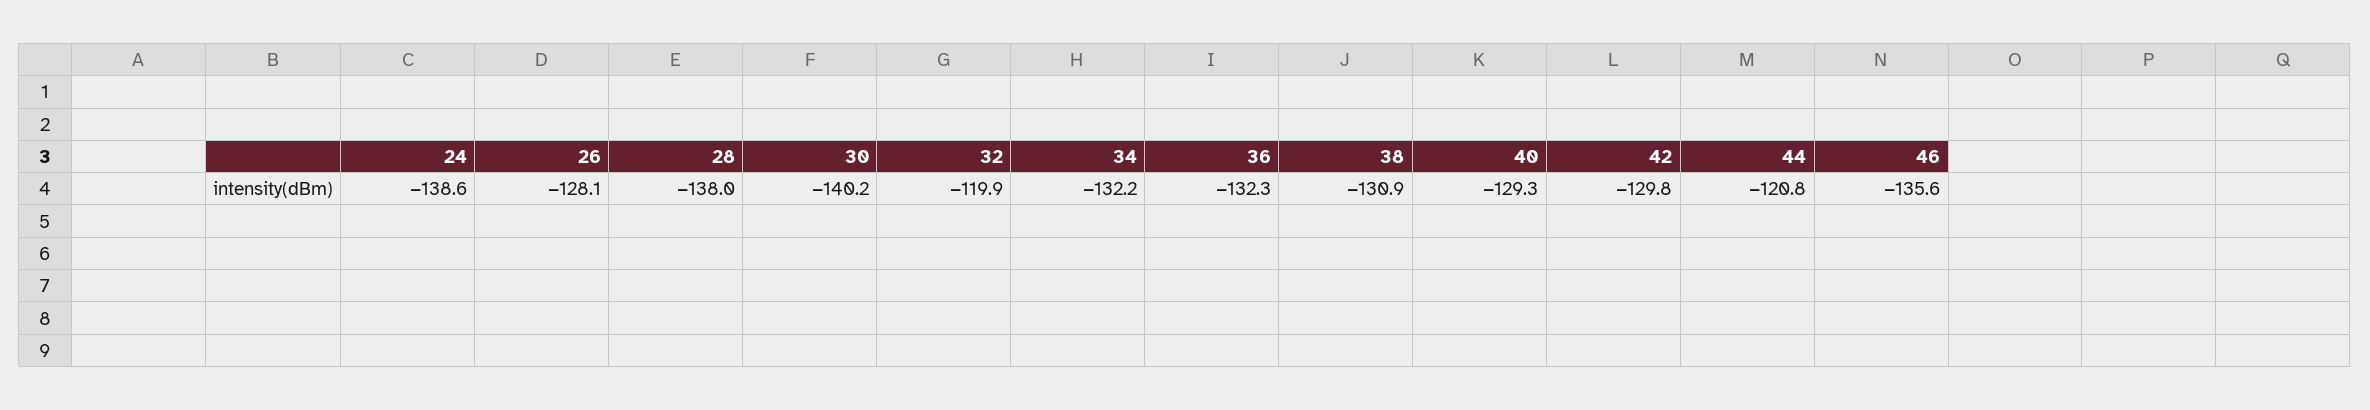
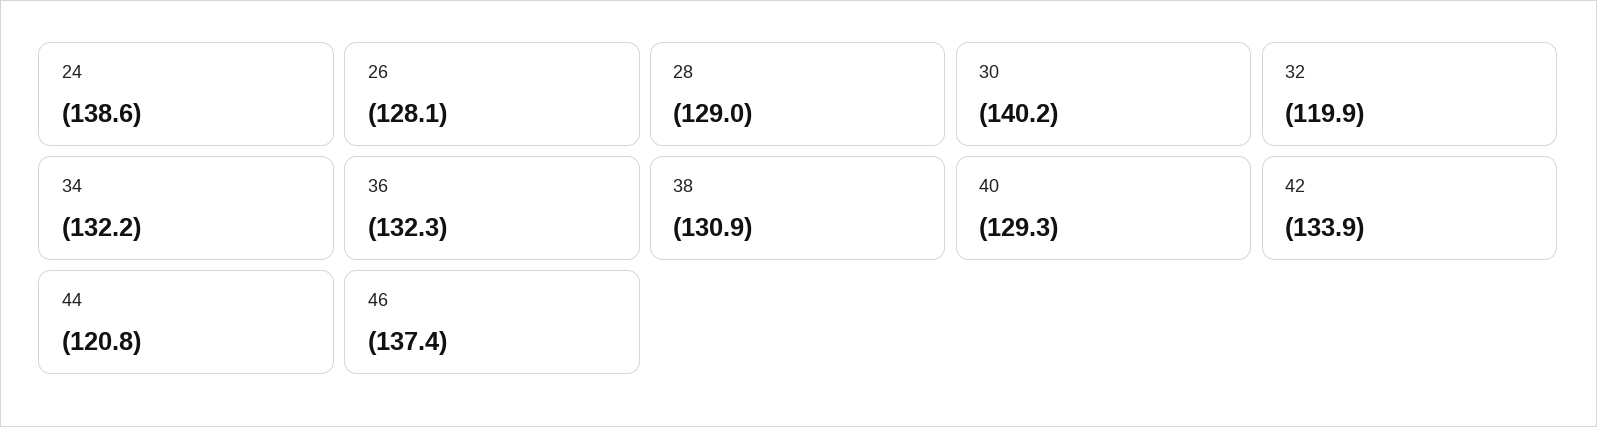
  {
    "24": -138.6,
    "26": -128.1,
-   "28": -138,
+   "28": -129,
    "30": -140.2,
    "32": -119.9,
    "34": -132.2,
    "36": -132.3,
    "38": -130.9,
    "40": -129.3,
-   "42": -129.8,
+   "42": -133.9,
    "44": -120.8,
-   "46": -135.6
+   "46": -137.4
  }

